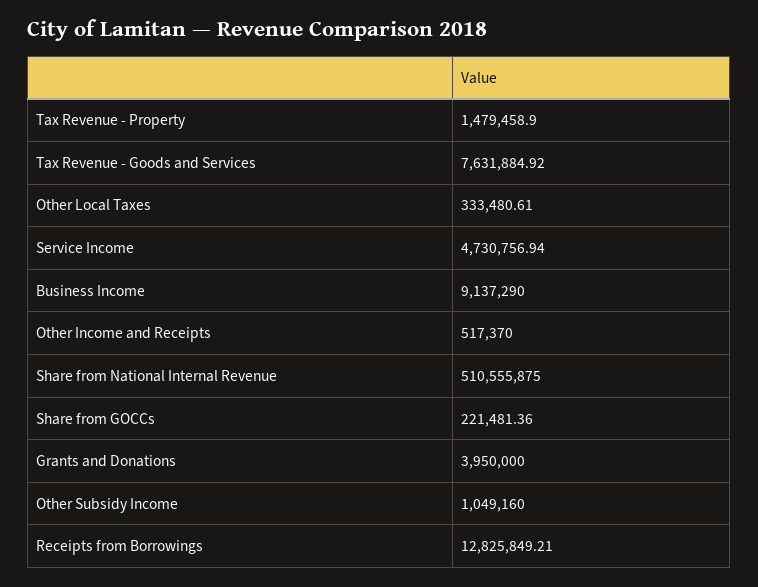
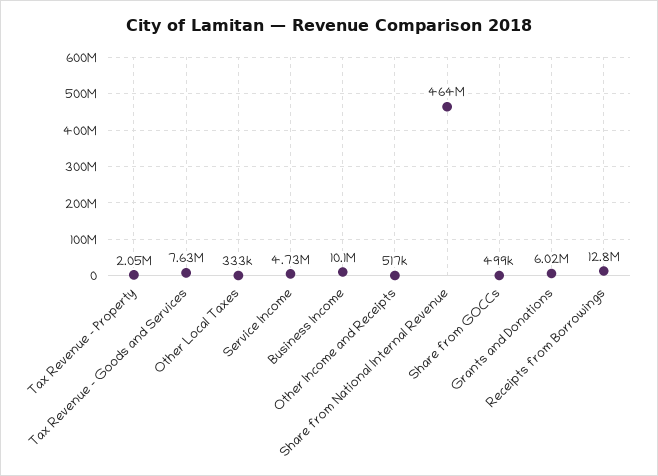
  {
-   "Tax Revenue - Property": 1479458.9,
+   "Tax Revenue - Property": 2050000,
    "Tax Revenue - Goods and Services": 7631884.92,
    "Other Local Taxes": 333480.61,
    "Service Income": 4730756.94,
-   "Business Income": 9137290,
+   "Business Income": 10100000,
    "Other Income and Receipts": 517370,
-   "Share from National Internal Revenue": 510555875,
+   "Share from National Internal Revenue": 464000000,
-   "Share from GOCCs": 221481.36,
+   "Share from GOCCs": 499000,
-   "Grants and Donations": 3950000,
+   "Grants and Donations": 6020000,
-   "Other Subsidy Income": 1049160,
    "Receipts from Borrowings": 12825849.21
  }

